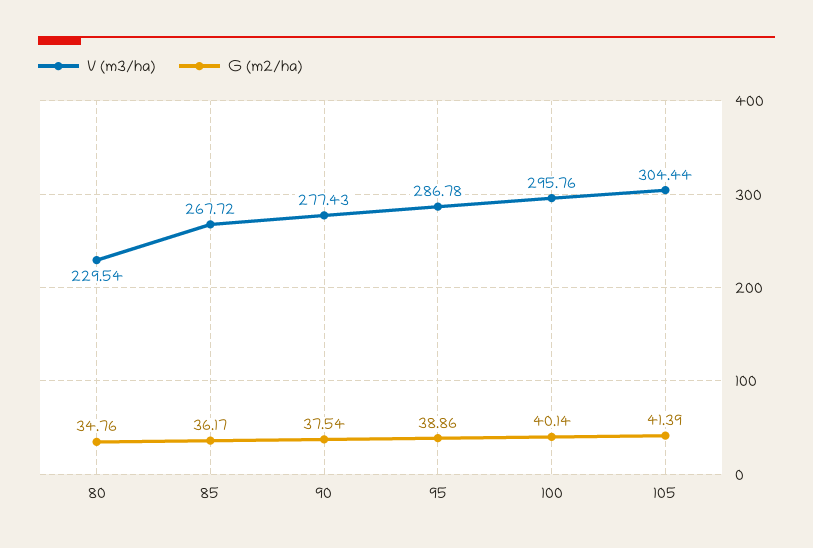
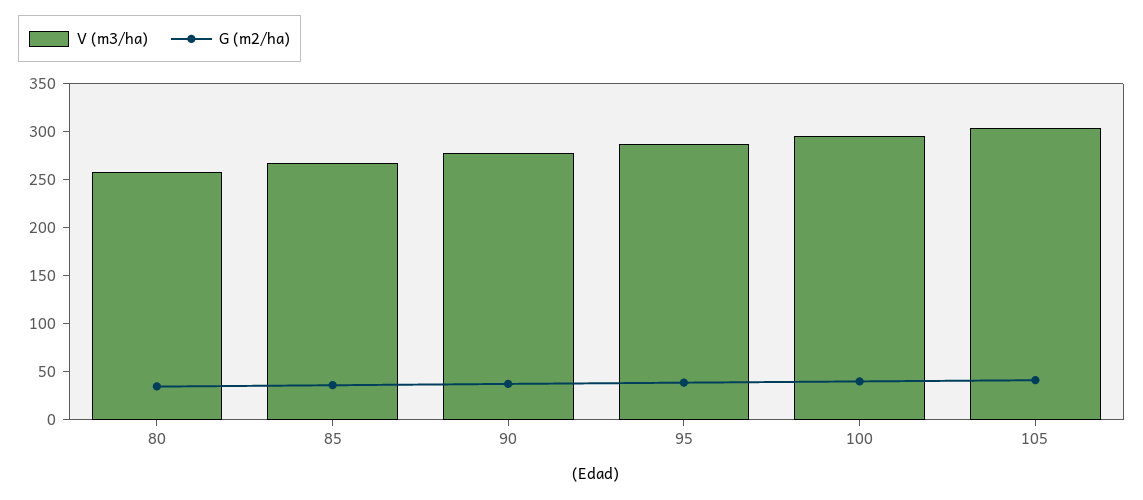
  {
    "V (m3/ha)": {
-     "80": 229.54,
+     "80": 260,
      "85": 267.72,
      "90": 277.43,
      "95": 286.78,
      "100": 295.76,
      "105": 304.44
    },
    "G (m2/ha)": {
      "80": 34.76,
      "85": 36.17,
      "90": 37.54,
      "95": 38.86,
      "100": 40.14,
      "105": 41.39
    }
  }

